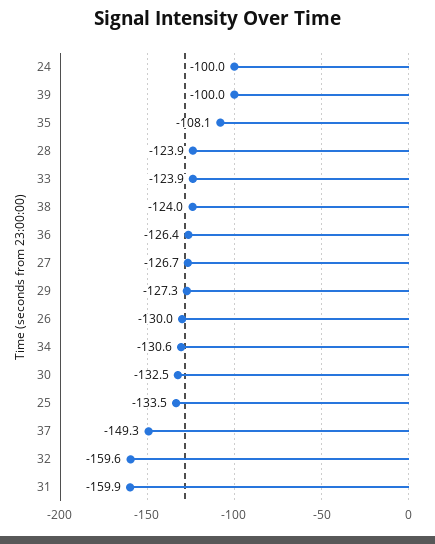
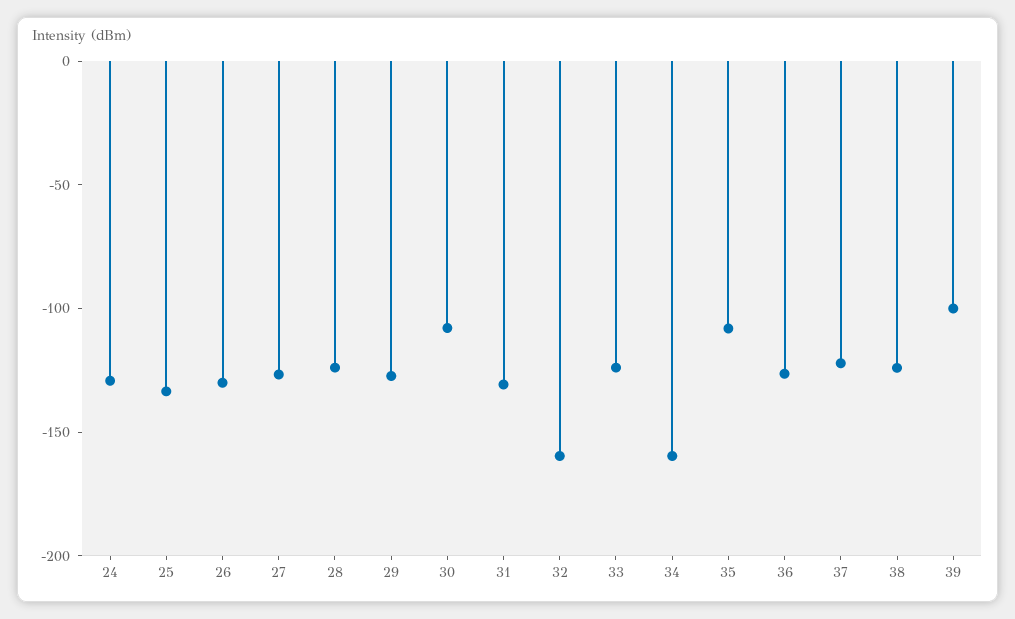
  {
-   "24": -100,
+   "24": -130,
    "39": -100,
    "35": -108.1,
    "28": -123.9,
    "33": -123.9,
    "38": -124,
    "36": -126.4,
    "27": -126.7,
    "29": -127.3,
    "26": -130,
-   "34": -130.6,
+   "34": -160,
-   "30": -132.5,
+   "30": -110,
    "25": -133.5,
-   "37": -149.3,
+   "37": -120,
    "32": -159.6,
-   "31": -159.9
+   "31": -130
  }

